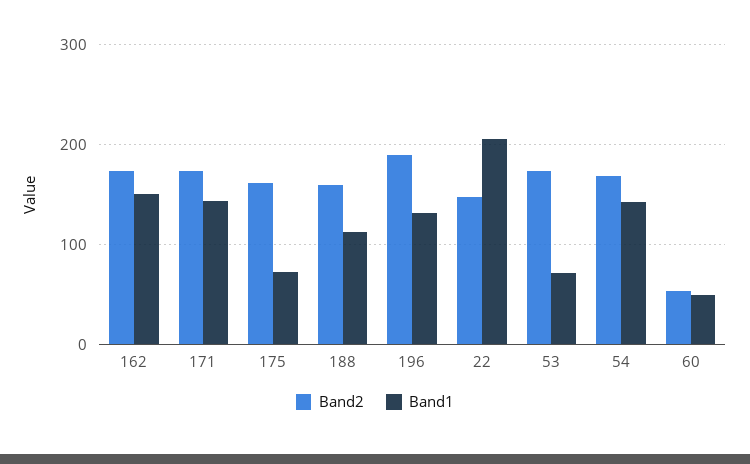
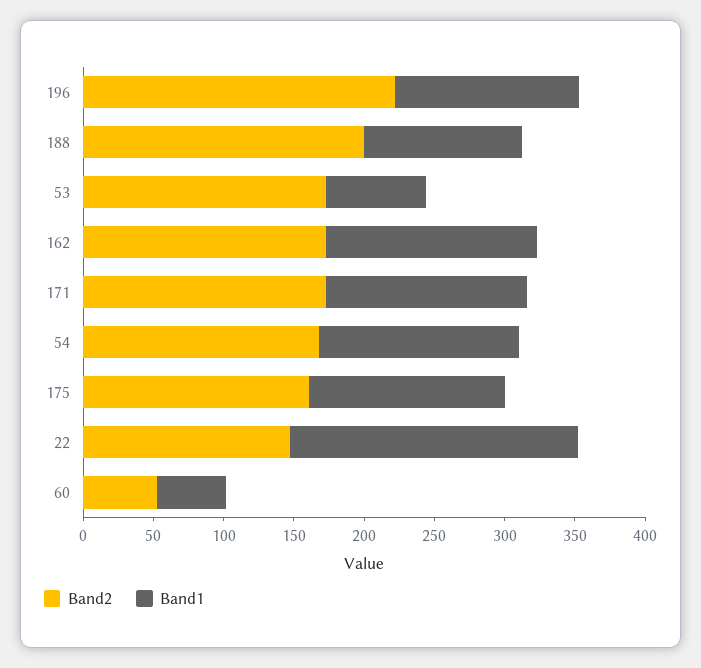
  {
    "Band2": {
      "162": 170,
      "171": 170,
      "175": 160,
-     "188": 160,
+     "188": 200,
-     "196": 190,
+     "196": 220,
      "22": 150,
      "53": 170,
      "54": 170,
      "60": 50
    },
    "Band1": {
      "162": 150,
      "171": 140,
-     "175": 70,
+     "175": 140,
      "188": 110,
      "196": 130,
      "22": 210,
      "53": 70,
      "54": 140,
      "60": 50
    }
  }

